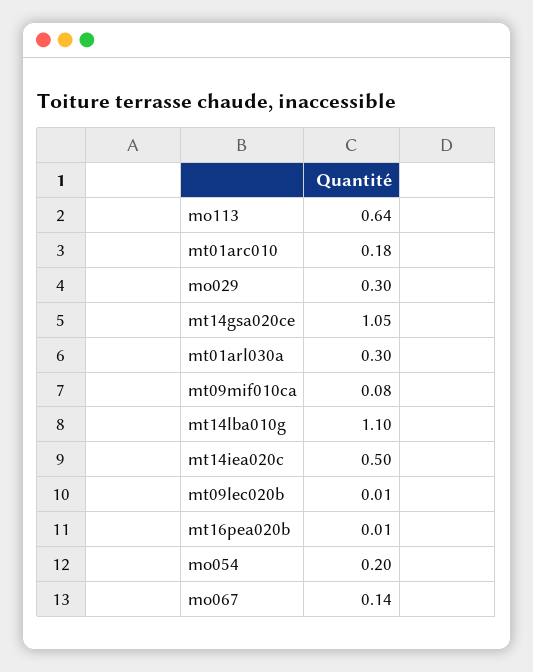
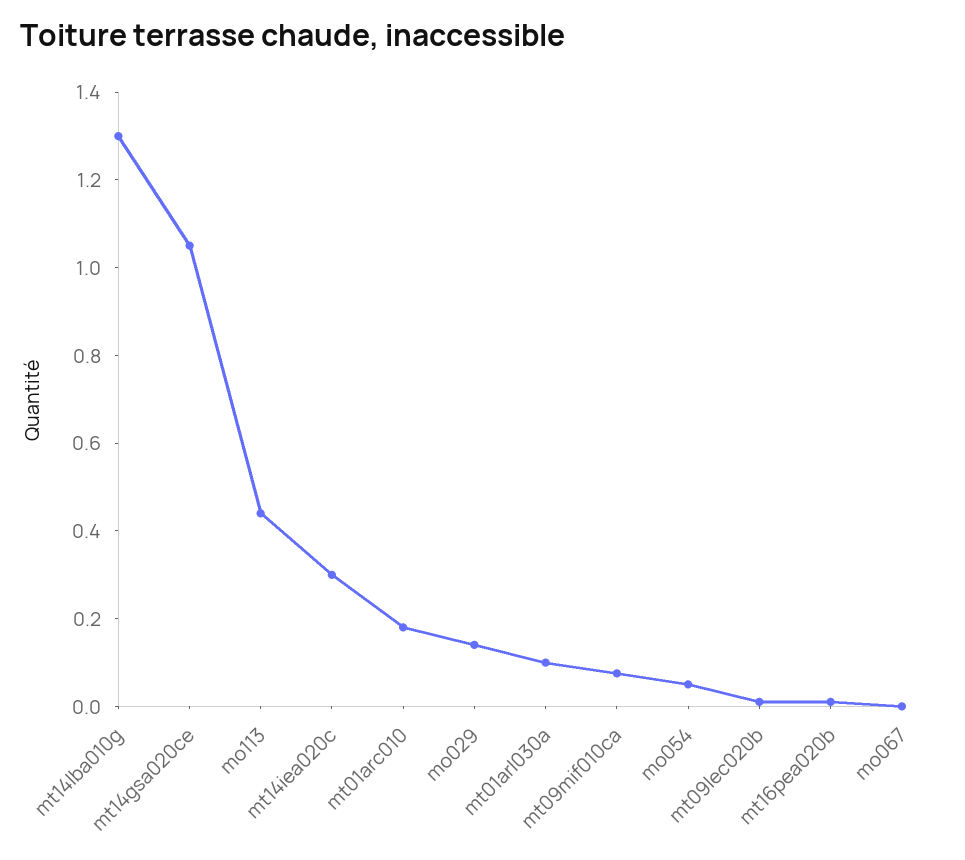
  {
-   "mo113": 0.64,
+   "mo113": 0.45,
    "mt01arc010": 0.18,
-   "mo029": 0.3,
+   "mo029": 0.15,
    "mt14gsa020ce": 1.05,
-   "mt01arl030a": 0.3,
+   "mt01arl030a": 0.1,
    "mt09mif010ca": 0.08,
-   "mt14lba010g": 1.1,
+   "mt14lba010g": 1.3,
-   "mt14iea020c": 0.5,
+   "mt14iea020c": 0.3,
    "mt09lec020b": 0.01,
    "mt16pea020b": 0.01,
-   "mo054": 0.2,
+   "mo054": 0.05,
-   "mo067": 0.14
+   "mo067": 0
  }

